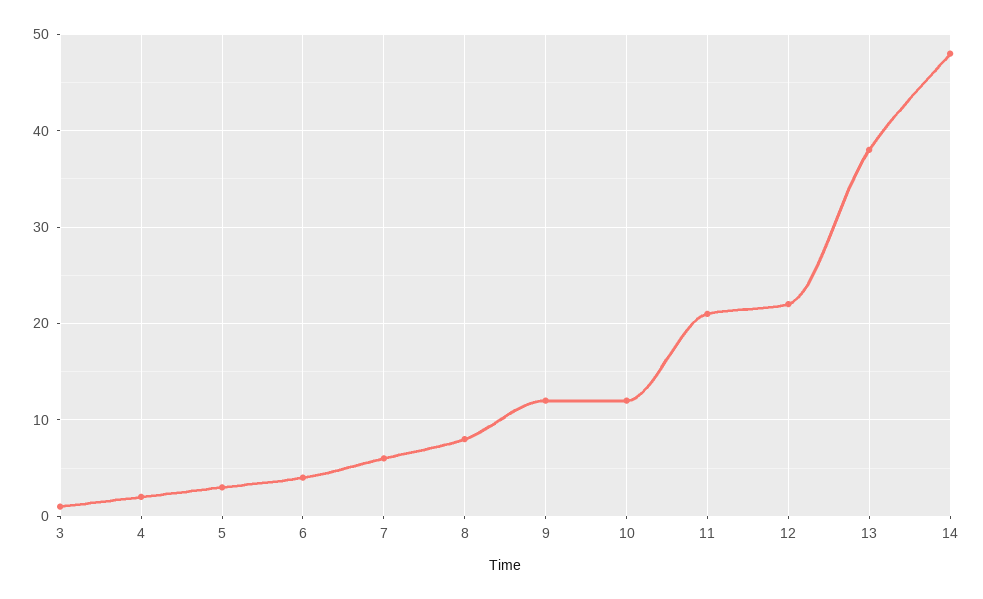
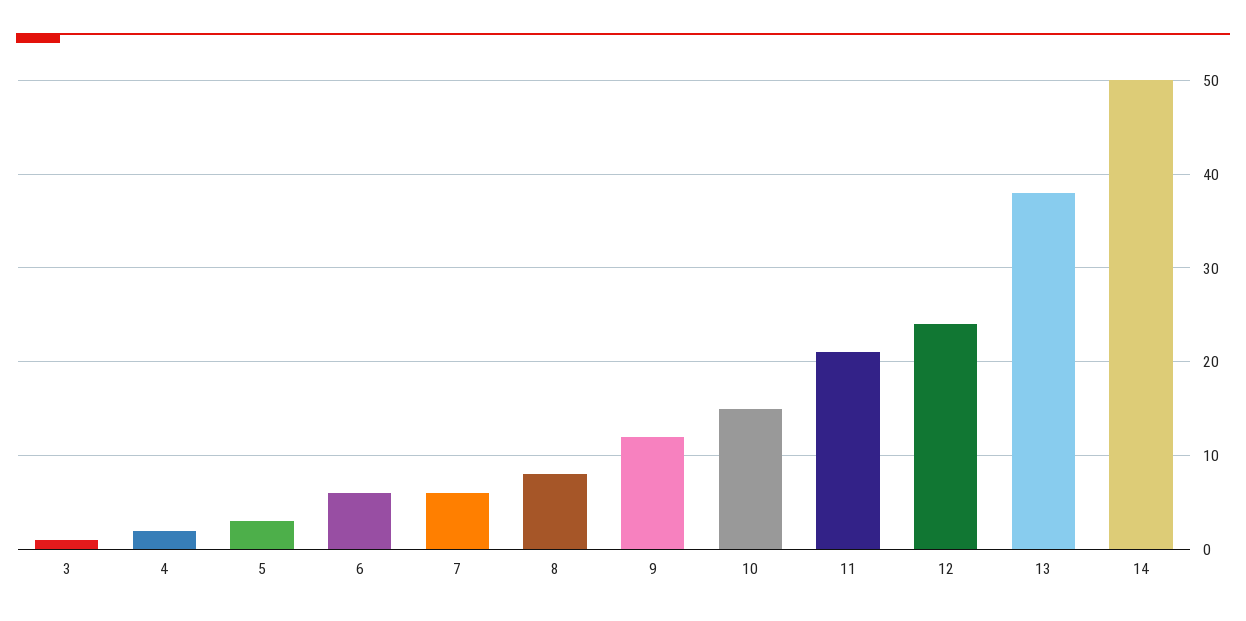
  {
    "3": 1,
    "4": 2,
    "5": 3,
-   "6": 4,
+   "6": 6,
    "7": 6,
    "8": 8,
    "9": 12,
-   "10": 12,
+   "10": 15,
    "11": 21,
-   "12": 22,
+   "12": 24,
    "13": 38,
-   "14": 48
+   "14": 50
  }

